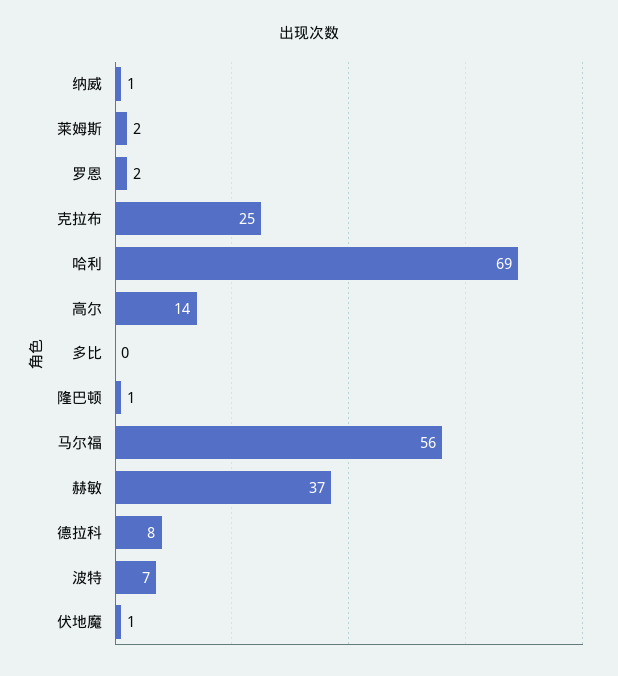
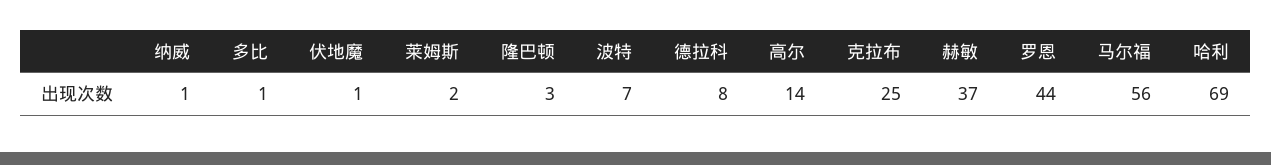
  {
    "纳威": 1,
    "莱姆斯": 2,
-   "罗恩": 2,
+   "罗恩": 44,
    "克拉布": 25,
    "哈利": 69,
    "高尔": 14,
-   "多比": 0,
+   "多比": 1,
-   "隆巴顿": 1,
+   "隆巴顿": 3,
    "马尔福": 56,
    "赫敏": 37,
    "德拉科": 8,
    "波特": 7,
    "伏地魔": 1
  }

